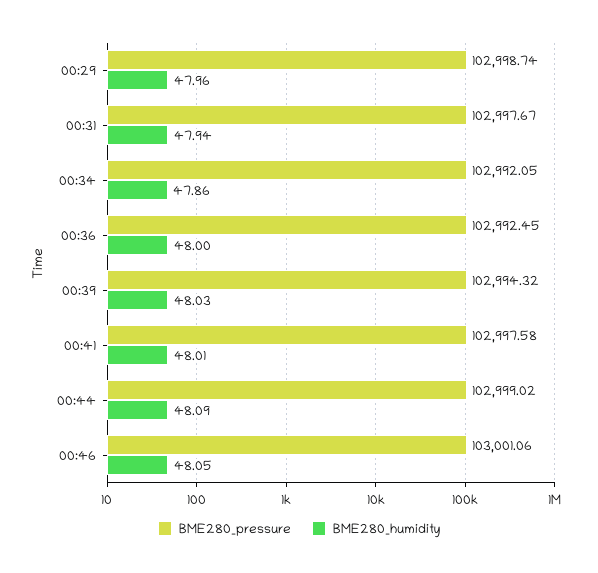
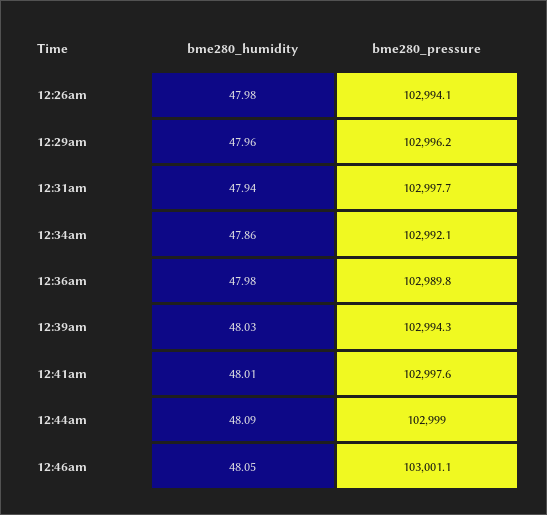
  {
    "BME280_pressure": {
-     "00:29": 102998.74,
+     "00:29": 102996.2,
      "00:31": 102997.67,
      "00:34": 102992.05,
-     "00:36": 102992.45,
+     "00:36": 102989.8,
      "00:39": 102994.32,
      "00:41": 102997.58,
      "00:44": 102999.02,
-     "00:46": 103001.06
+     "00:46": 103001.06,
+     "12:26am": 102994.1
    },
    "BME280_humidity": {
      "00:29": 47.96,
      "00:31": 47.94,
      "00:34": 47.86,
-     "00:36": 48,
+     "00:36": 47.98,
      "00:39": 48.03,
      "00:41": 48.01,
      "00:44": 48.09,
-     "00:46": 48.05
+     "00:46": 48.05,
+     "12:26am": 47.98
    }
  }

